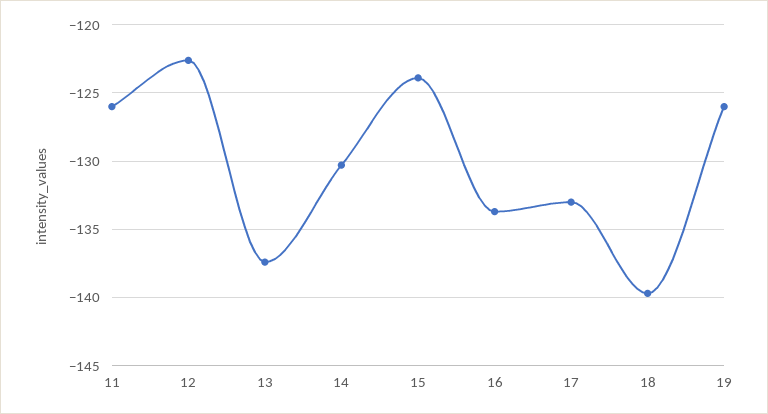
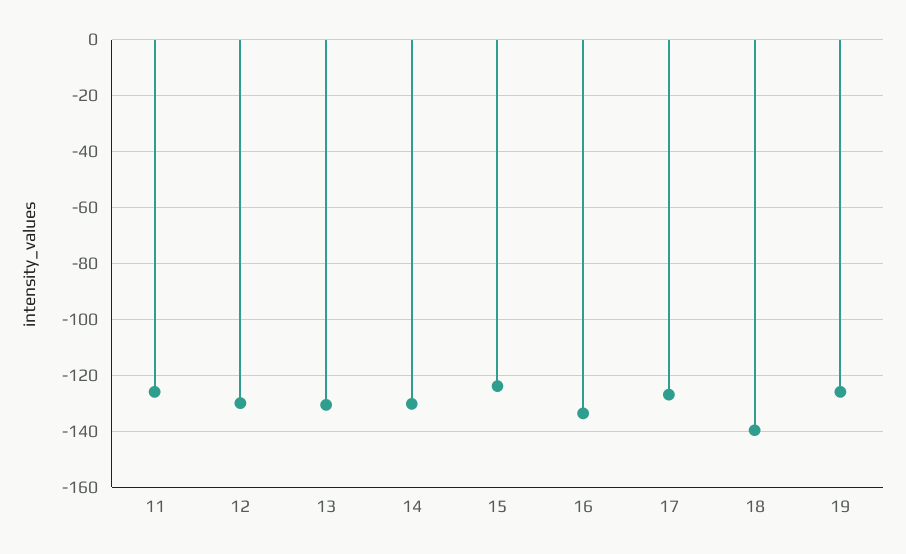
  {
    "11": -126,
-   "12": -122.5,
+   "12": -130,
-   "13": -137.5,
+   "13": -130,
    "14": -130.5,
    "15": -124,
    "16": -133.5,
-   "17": -133,
+   "17": -127.5,
    "18": -139.5,
    "19": -126
  }

